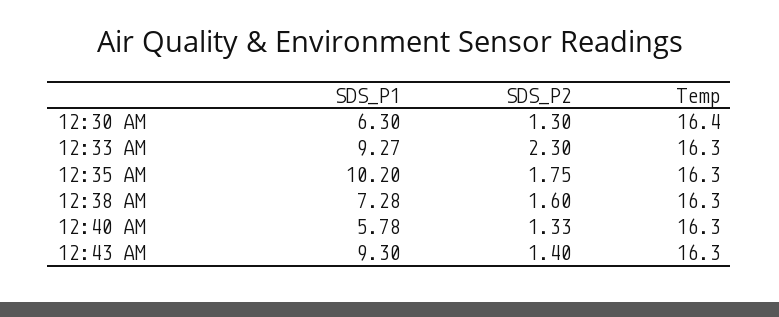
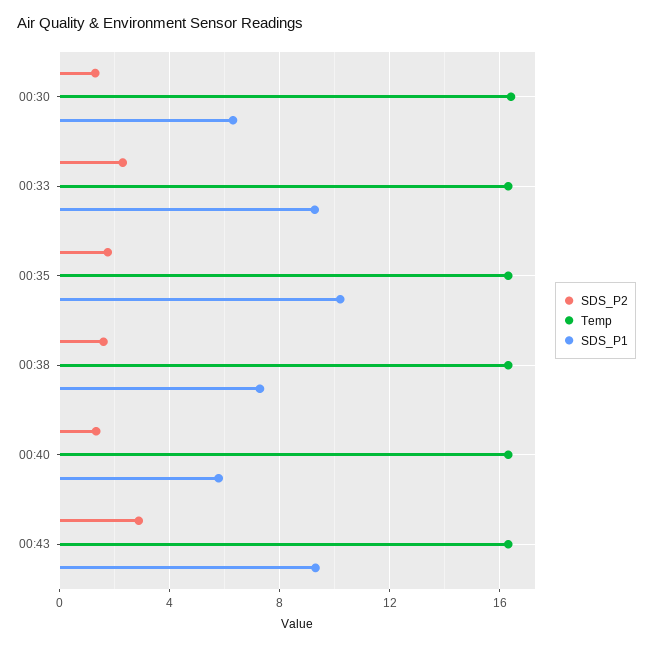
  {
    "SDS_P1": {
      "12:30 AM": 6.3,
      "12:33 AM": 9.27,
      "12:35 AM": 10.2,
      "12:38 AM": 7.28,
      "12:40 AM": 5.78,
      "12:43 AM": 9.3
    },
    "SDS_P2": {
      "12:30 AM": 1.3,
      "12:33 AM": 2.3,
      "12:35 AM": 1.75,
      "12:38 AM": 1.6,
      "12:40 AM": 1.33,
-     "12:43 AM": 1.4
+     "12:43 AM": 3
    },
    "Temp": {
      "12:30 AM": 16.4,
      "12:33 AM": 16.3,
      "12:35 AM": 16.3,
      "12:38 AM": 16.3,
      "12:40 AM": 16.3,
      "12:43 AM": 16.3
    }
  }

